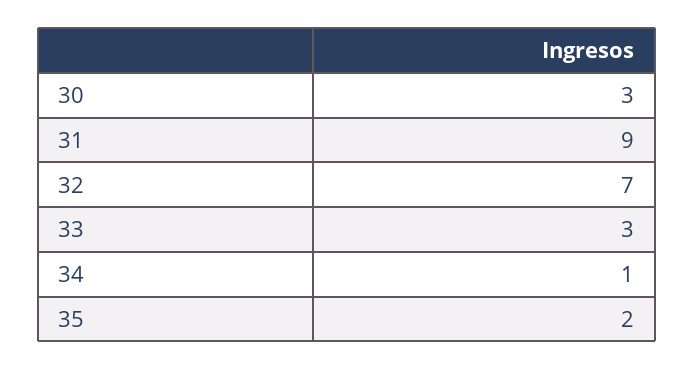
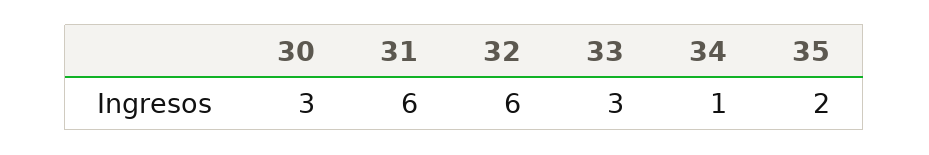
  {
    "30": 3,
-   "31": 9,
+   "31": 6,
-   "32": 7,
+   "32": 6,
    "33": 3,
    "34": 1,
    "35": 2
  }

